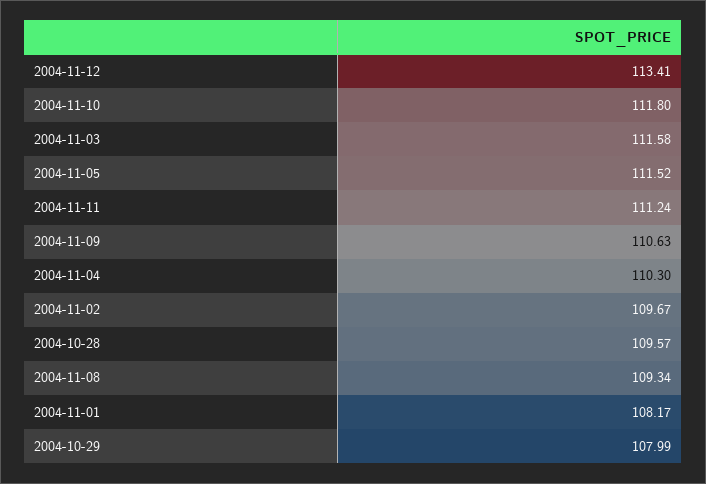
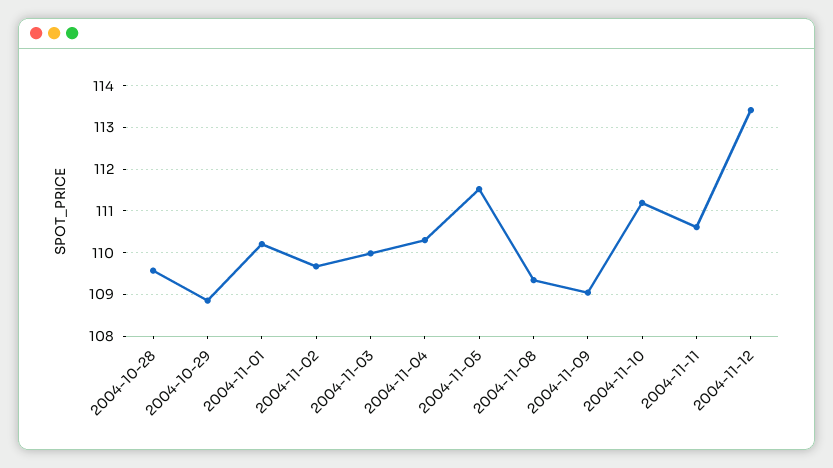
  {
    "2004-11-12": 113.41,
-   "2004-11-10": 111.8,
+   "2004-11-10": 111.2,
-   "2004-11-03": 111.58,
+   "2004-11-03": 110,
    "2004-11-05": 111.52,
-   "2004-11-11": 111.24,
+   "2004-11-11": 110.6,
-   "2004-11-09": 110.63,
+   "2004-11-09": 109,
    "2004-11-04": 110.3,
    "2004-11-02": 109.67,
    "2004-10-28": 109.57,
    "2004-11-08": 109.34,
-   "2004-11-01": 108.17,
+   "2004-11-01": 110.2,
-   "2004-10-29": 107.99
+   "2004-10-29": 108.8
  }

